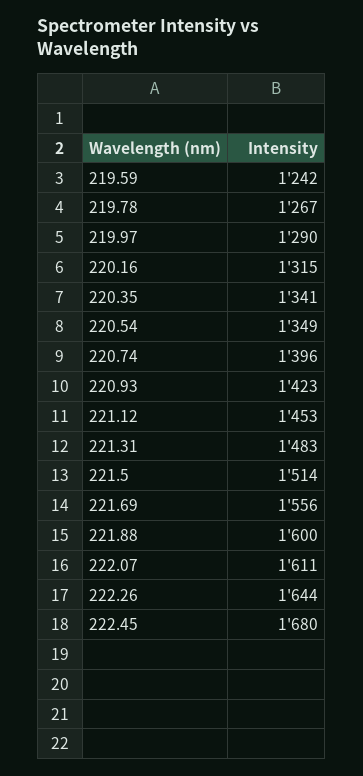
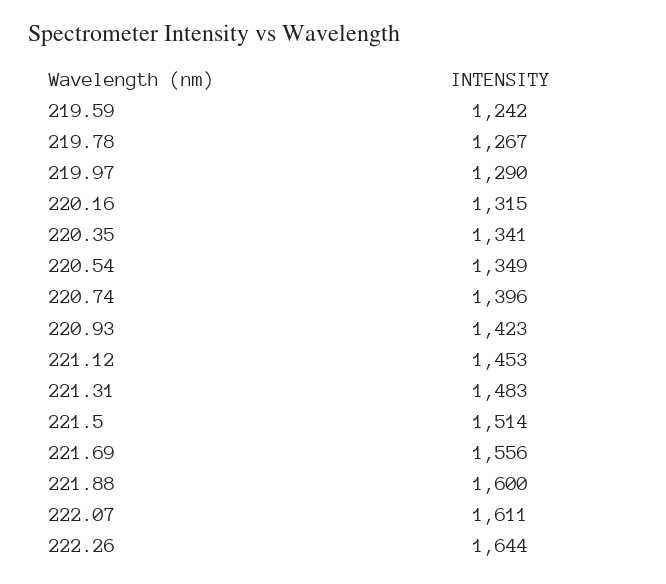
  {
    "219.59": 1242,
    "219.78": 1267,
    "219.97": 1290,
    "220.16": 1315,
    "220.35": 1341,
    "220.54": 1349,
    "220.74": 1396,
    "220.93": 1423,
    "221.12": 1453,
    "221.31": 1483,
    "221.5": 1514,
    "221.69": 1556,
    "221.88": 1600,
    "222.07": 1611,
-   "222.26": 1644,
+   "222.26": 1644
-   "222.45": 1680
  }

